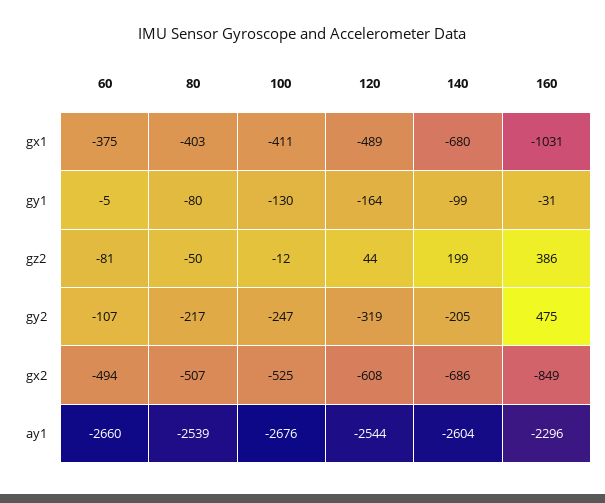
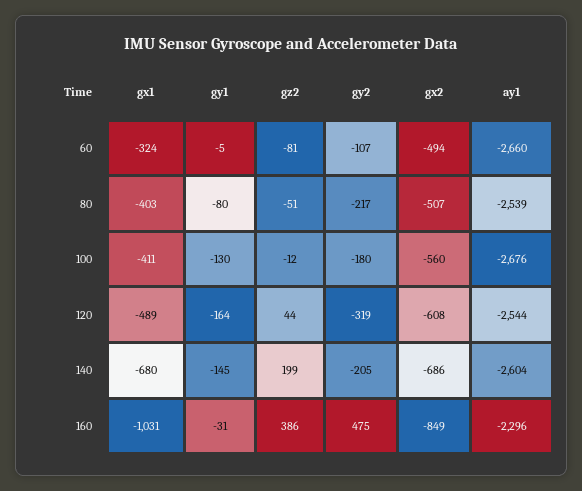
  {
    "60": {
-     "gx1": -375,
+     "gx1": -324,
      "gy1": -5,
      "gz2": -81,
      "gy2": -107,
      "gx2": -494,
      "ay1": -2660
    },
    "80": {
      "gx1": -403,
      "gy1": -80,
-     "gz2": -50,
+     "gz2": -51,
      "gy2": -217,
      "gx2": -507,
      "ay1": -2539
    },
    "100": {
      "gx1": -411,
      "gy1": -130,
      "gz2": -12,
-     "gy2": -247,
+     "gy2": -180,
-     "gx2": -525,
+     "gx2": -560,
      "ay1": -2676
    },
    "120": {
      "gx1": -489,
      "gy1": -164,
      "gz2": 44,
      "gy2": -319,
      "gx2": -608,
      "ay1": -2544
    },
    "140": {
      "gx1": -680,
-     "gy1": -99,
+     "gy1": -145,
      "gz2": 199,
      "gy2": -205,
      "gx2": -686,
      "ay1": -2604
    },
    "160": {
      "gx1": -1031,
      "gy1": -31,
      "gz2": 386,
      "gy2": 475,
      "gx2": -849,
      "ay1": -2296
    }
  }

